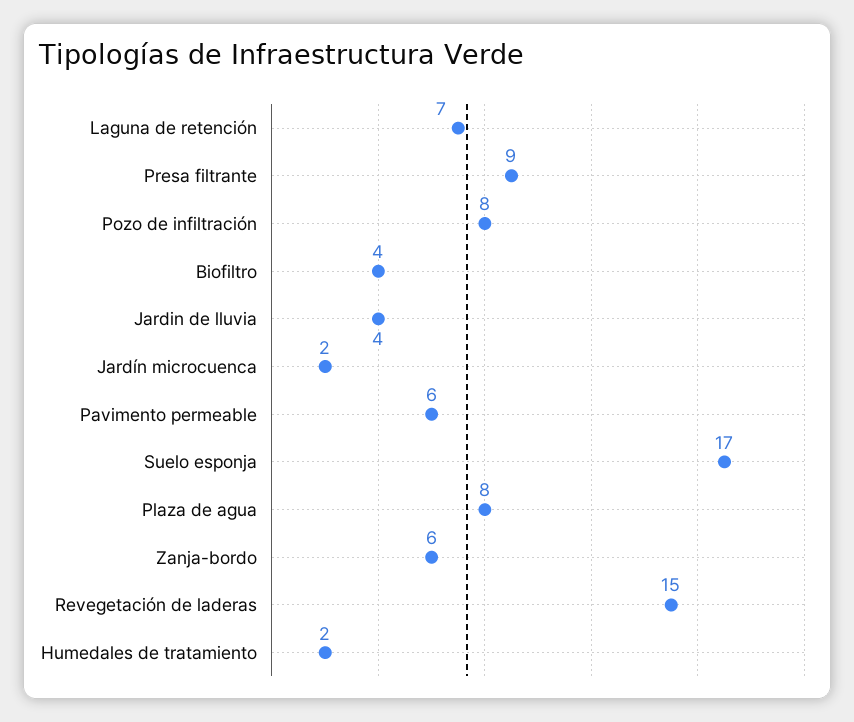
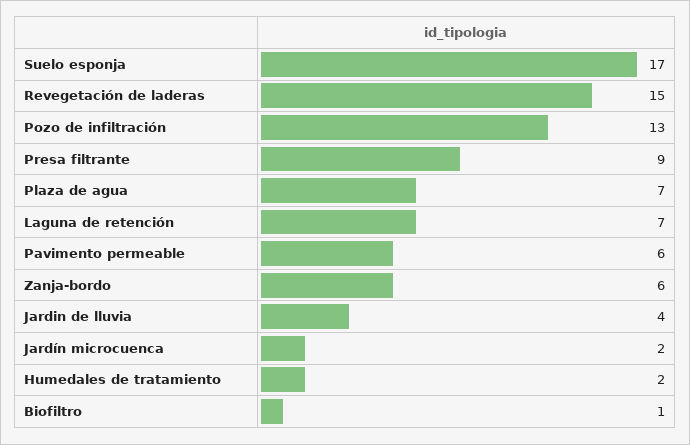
  {
    "Laguna de retención": 7,
    "Presa filtrante": 9,
-   "Pozo de infiltración": 8,
+   "Pozo de infiltración": 13,
-   "Biofiltro": 4,
+   "Biofiltro": 1,
    "Jardin de lluvia": 4,
    "Jardín microcuenca": 2,
    "Pavimento permeable": 6,
    "Suelo esponja": 17,
-   "Plaza de agua": 8,
+   "Plaza de agua": 7,
    "Zanja-bordo": 6,
    "Revegetación de laderas": 15,
    "Humedales de tratamiento": 2
  }

